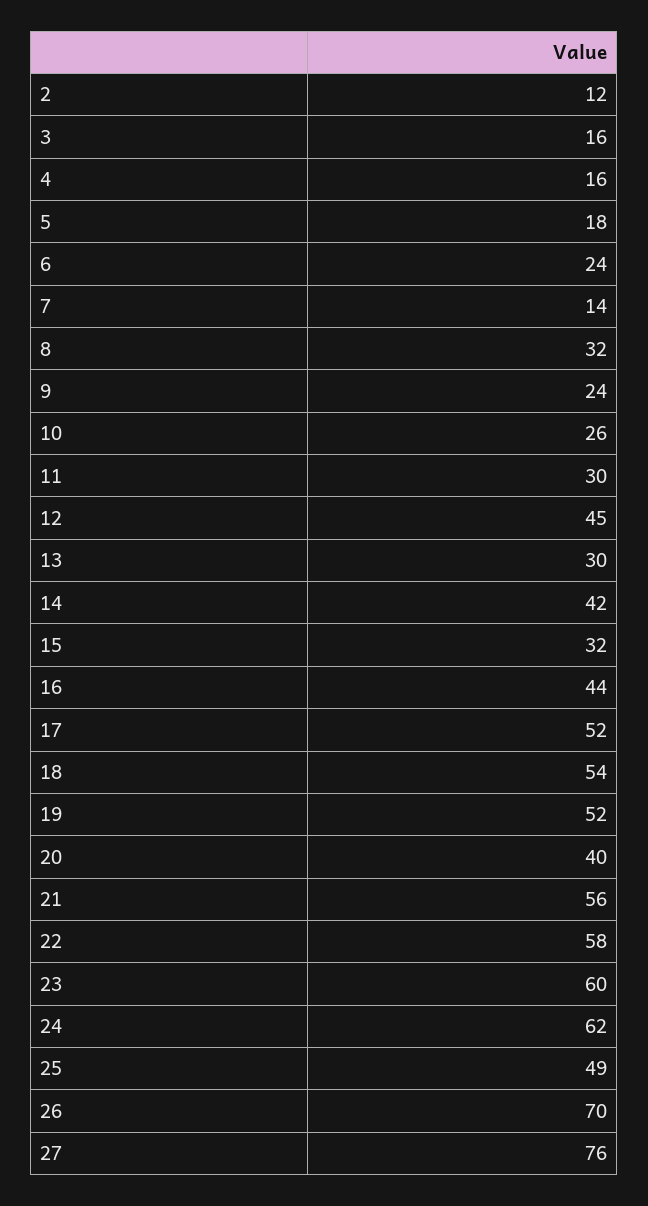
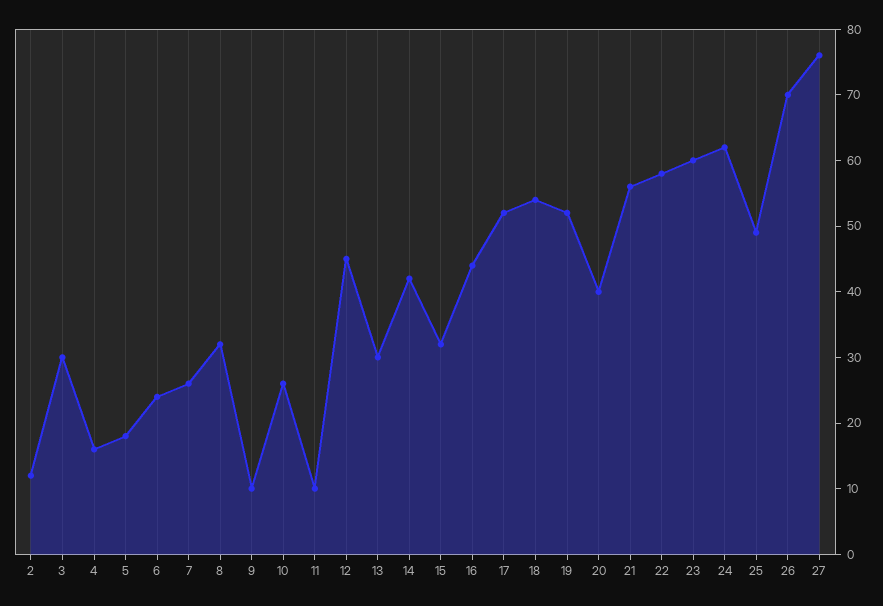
  {
    "2": 12,
-   "3": 16,
+   "3": 30,
    "4": 16,
    "5": 18,
    "6": 24,
-   "7": 14,
+   "7": 25,
    "8": 32,
-   "9": 24,
+   "9": 10,
    "10": 26,
-   "11": 30,
+   "11": 10,
    "12": 45,
    "13": 30,
    "14": 42,
    "15": 32,
    "16": 44,
    "17": 52,
    "18": 54,
    "19": 52,
    "20": 40,
    "21": 56,
    "22": 58,
    "23": 60,
    "24": 62,
    "25": 49,
    "26": 70,
    "27": 76
  }

